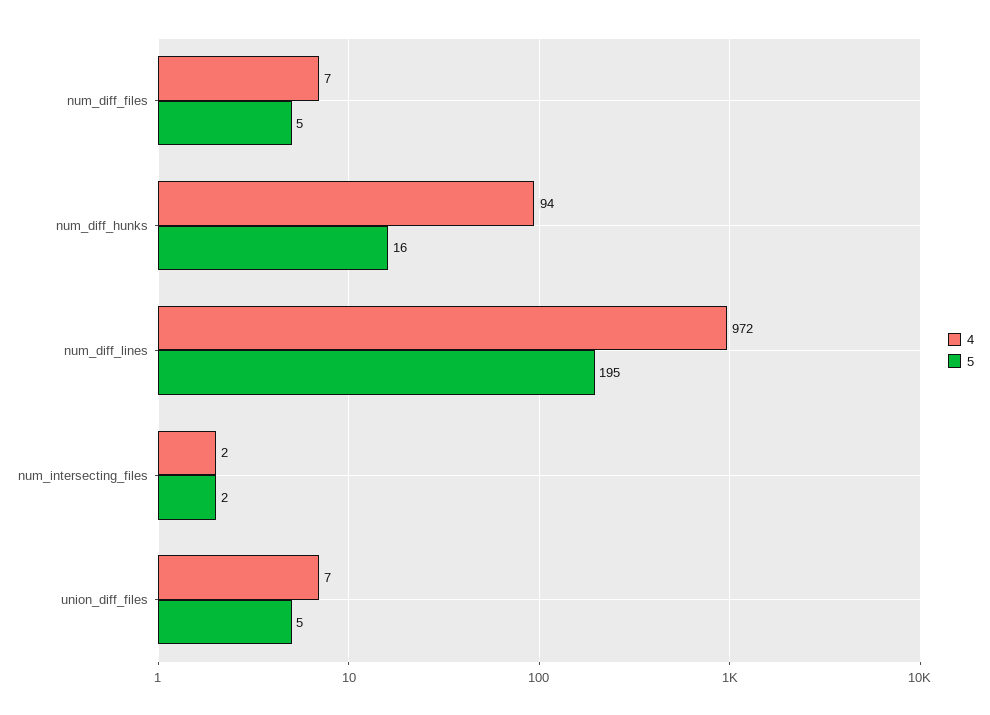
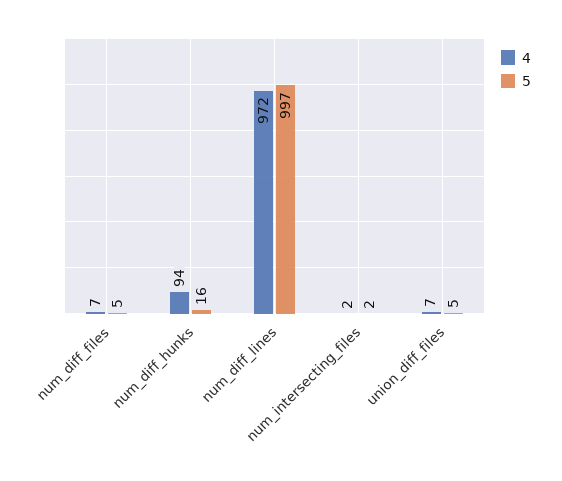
  {
    "4": {
      "num_diff_files": 7,
      "num_diff_hunks": 94,
      "num_diff_lines": 972,
      "num_intersecting_files": 2,
      "union_diff_files": 7
    },
    "5": {
      "num_diff_files": 5,
      "num_diff_hunks": 16,
-     "num_diff_lines": 195,
+     "num_diff_lines": 997,
      "num_intersecting_files": 2,
      "union_diff_files": 5
    }
  }

